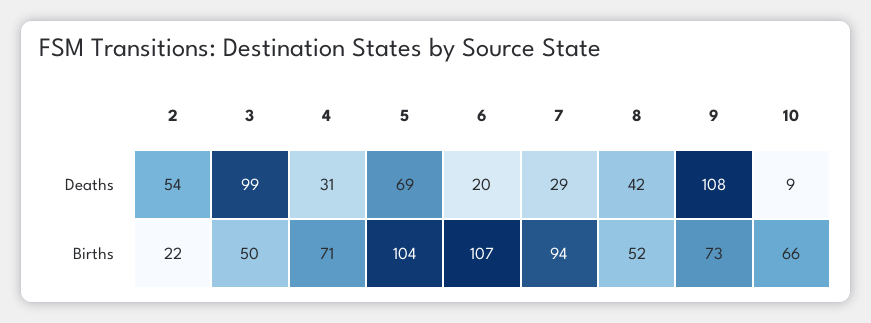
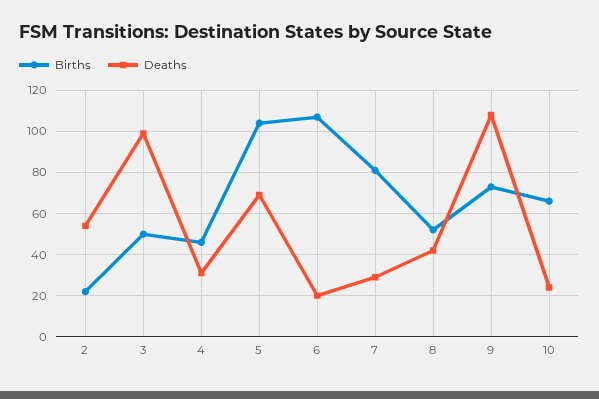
  {
    "Deaths": {
      "2": 54,
      "3": 99,
      "4": 31,
      "5": 69,
      "6": 20,
      "7": 29,
      "8": 42,
      "9": 108,
-     "10": 9
+     "10": 25
    },
    "Births": {
      "2": 22,
      "3": 50,
-     "4": 71,
+     "4": 45,
      "5": 104,
      "6": 107,
-     "7": 94,
+     "7": 80,
      "8": 52,
      "9": 73,
      "10": 66
    }
  }

